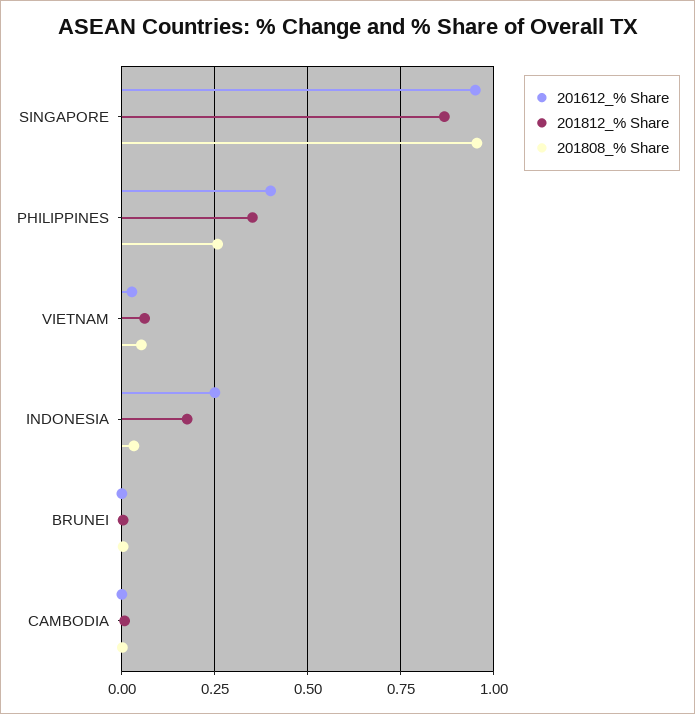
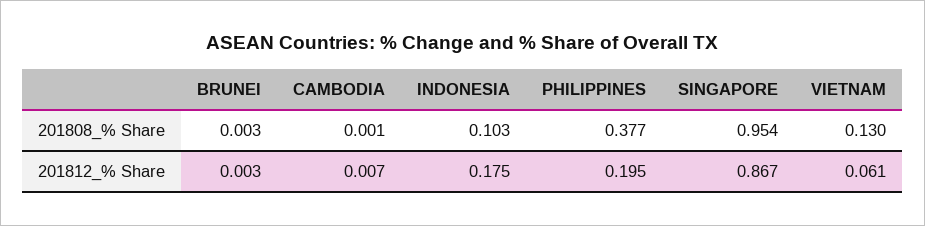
  {
-   "201612_% Share": {
-     "SINGAPORE": 0.95,
-     "PHILIPPINES": 0.4,
-     "VIETNAM": 0.025,
-     "INDONESIA": 0.25,
-     "BRUNEI": 0,
-     "CAMBODIA": 0
-   },
    "201812_% Share": {
      "SINGAPORE": 0.867,
-     "PHILIPPINES": 0.35,
+     "PHILIPPINES": 0.195,
      "VIETNAM": 0.061,
      "INDONESIA": 0.175,
      "BRUNEI": 0.003,
      "CAMBODIA": 0.007
    },
    "201808_% Share": {
      "SINGAPORE": 0.954,
-     "PHILIPPINES": 0.25,
+     "PHILIPPINES": 0.377,
-     "VIETNAM": 0.05,
+     "VIETNAM": 0.13,
-     "INDONESIA": 0.025,
+     "INDONESIA": 0.103,
      "BRUNEI": 0.003,
      "CAMBODIA": 0.001
    }
  }

